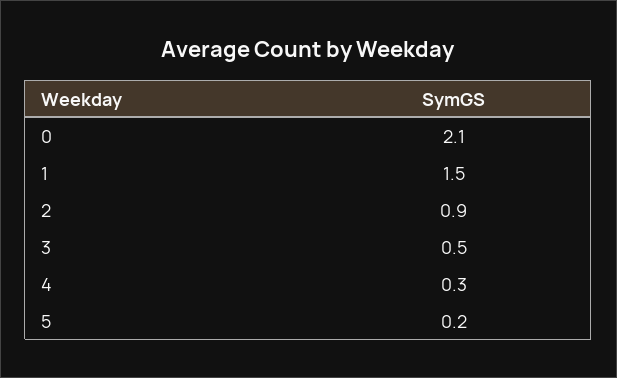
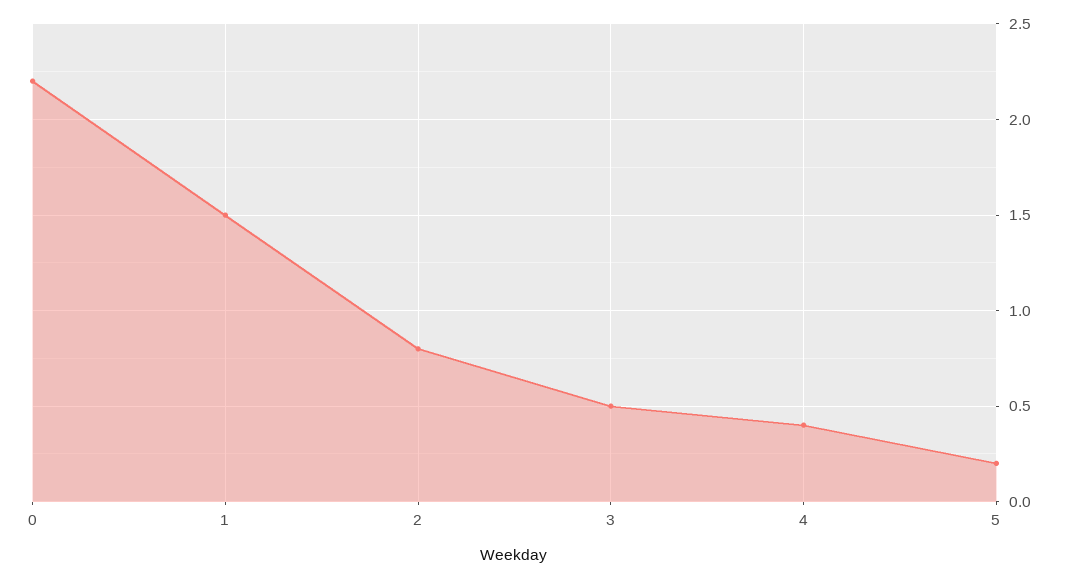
  {
-   "0": 2.1,
+   "0": 2.2,
    "1": 1.5,
-   "2": 0.9,
+   "2": 0.8,
    "3": 0.5,
-   "4": 0.3,
+   "4": 0.4,
    "5": 0.2
  }

